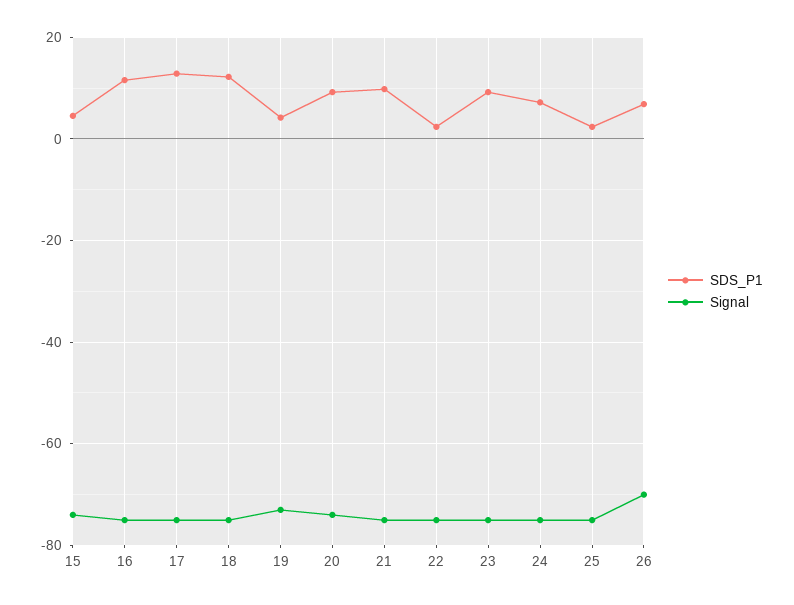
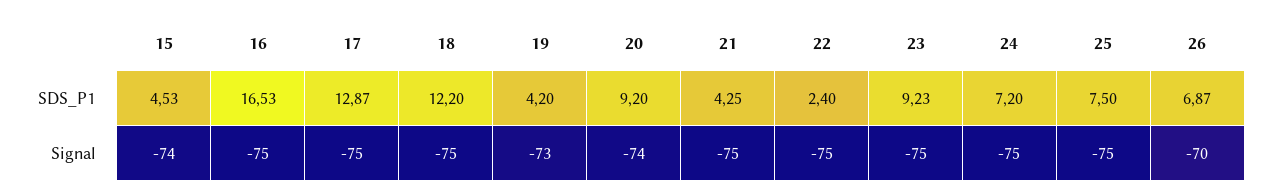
  {
    "SDS_P1": {
      "15": 4.53,
-     "16": 12,
+     "16": 16.53,
      "17": 12.87,
      "18": 12.2,
      "19": 4.2,
      "20": 9.2,
-     "21": 10,
+     "21": 4.25,
      "22": 2.4,
      "23": 9.23,
      "24": 7.2,
-     "25": 2,
+     "25": 7.5,
      "26": 6.87
    },
    "Signal": {
      "15": -74,
      "16": -75,
      "17": -75,
      "18": -75,
      "19": -73,
      "20": -74,
      "21": -75,
      "22": -75,
      "23": -75,
      "24": -75,
      "25": -75,
      "26": -70
    }
  }

